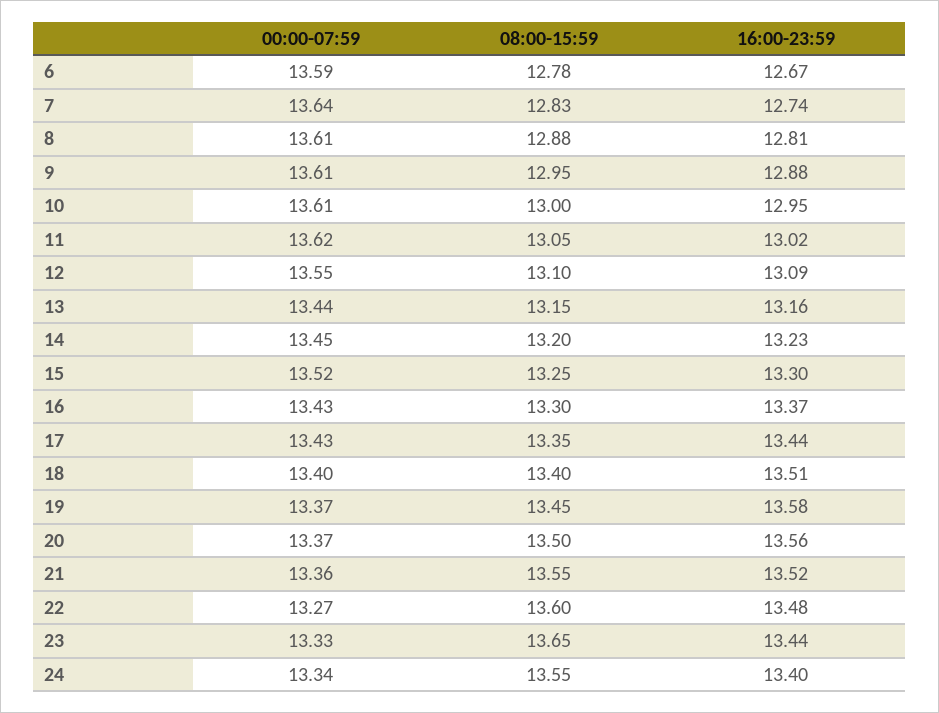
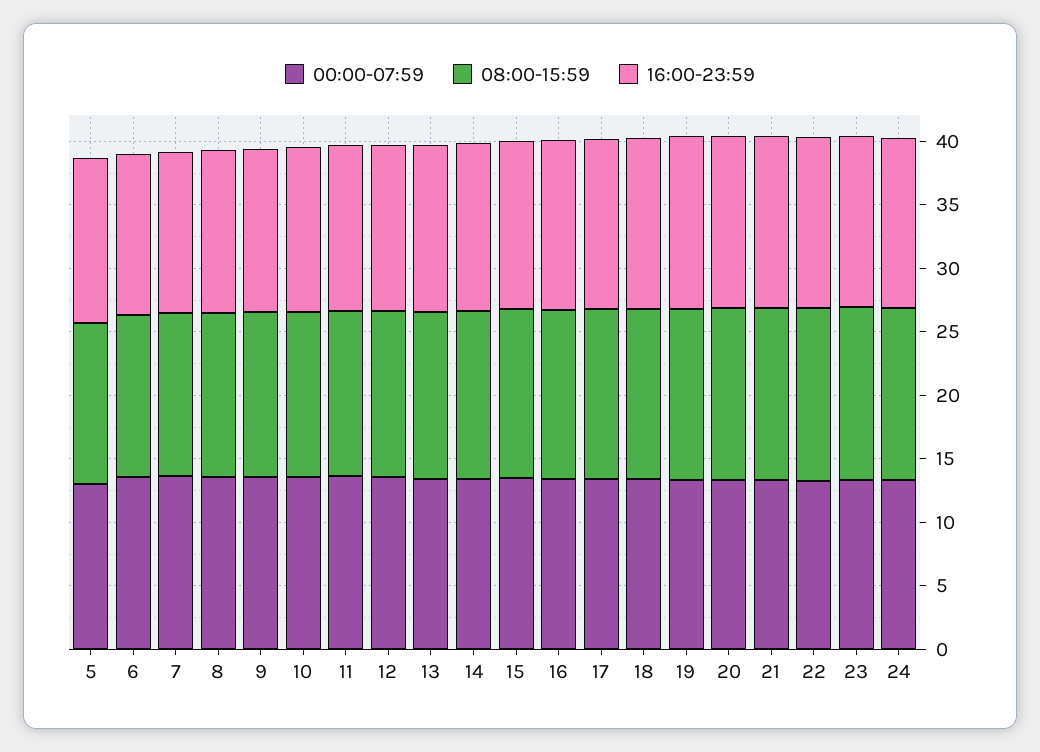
  {
    "00:00-07:59": {
      "6": 13.59,
      "7": 13.64,
      "8": 13.61,
      "9": 13.61,
      "10": 13.61,
      "11": 13.62,
      "12": 13.55,
      "13": 13.44,
      "14": 13.45,
      "15": 13.52,
      "16": 13.43,
      "17": 13.43,
      "18": 13.4,
      "19": 13.37,
      "20": 13.37,
      "21": 13.36,
      "22": 13.27,
      "23": 13.33,
-     "24": 13.34
+     "24": 13.34,
+     "5": 13
    },
    "08:00-15:59": {
      "6": 12.78,
      "7": 12.83,
      "8": 12.88,
      "9": 12.95,
      "10": 13,
      "11": 13.05,
      "12": 13.1,
      "13": 13.15,
      "14": 13.2,
      "15": 13.25,
      "16": 13.3,
      "17": 13.35,
      "18": 13.4,
      "19": 13.45,
      "20": 13.5,
      "21": 13.55,
      "22": 13.6,
      "23": 13.65,
-     "24": 13.55
+     "24": 13.55,
+     "5": 13
    },
    "16:00-23:59": {
      "6": 12.67,
      "7": 12.74,
      "8": 12.81,
      "9": 12.88,
      "10": 12.95,
      "11": 13.02,
      "12": 13.09,
      "13": 13.16,
      "14": 13.23,
      "15": 13.3,
      "16": 13.37,
      "17": 13.44,
      "18": 13.51,
      "19": 13.58,
      "20": 13.56,
      "21": 13.52,
      "22": 13.48,
      "23": 13.44,
-     "24": 13.4
+     "24": 13.4,
+     "5": 13
    }
  }

